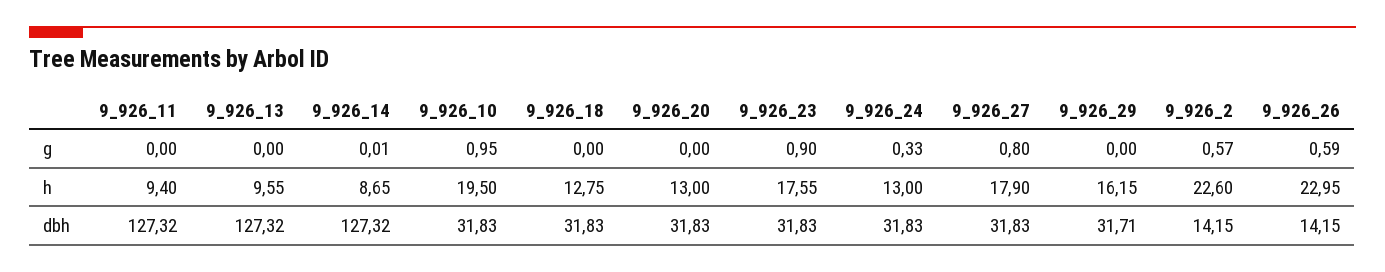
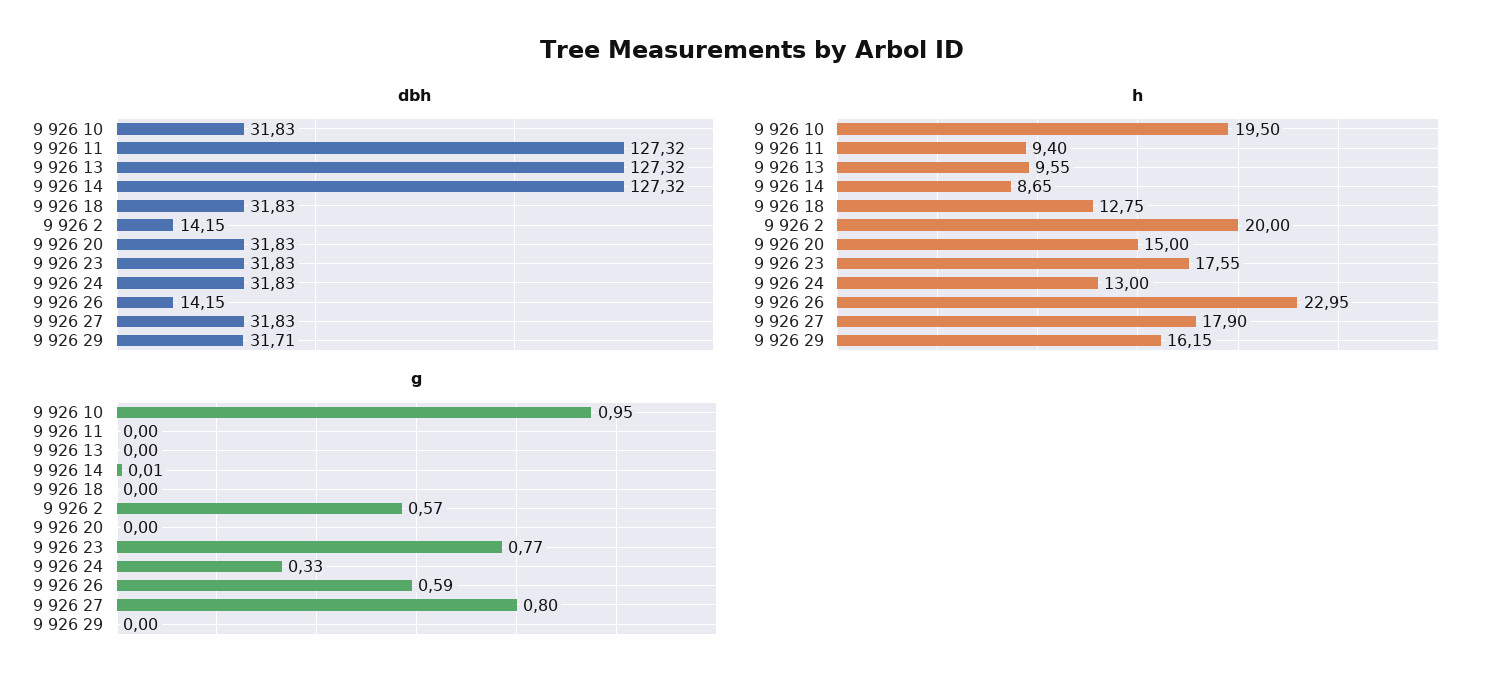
  {
    "g": {
      "9_926_11": 0,
      "9_926_13": 0,
      "9_926_14": 0.01,
      "9_926_10": 0.95,
      "9_926_18": 0,
      "9_926_20": 0,
-     "9_926_23": 0.9,
+     "9_926_23": 0.77,
      "9_926_24": 0.33,
      "9_926_27": 0.8,
      "9_926_29": 0,
      "9_926_2": 0.57,
      "9_926_26": 0.59
    },
    "h": {
      "9_926_11": 9.4,
      "9_926_13": 9.55,
      "9_926_14": 8.65,
      "9_926_10": 19.5,
      "9_926_18": 12.75,
-     "9_926_20": 13,
+     "9_926_20": 15,
      "9_926_23": 17.55,
      "9_926_24": 13,
      "9_926_27": 17.9,
      "9_926_29": 16.15,
-     "9_926_2": 22.6,
+     "9_926_2": 20,
      "9_926_26": 22.95
    },
    "dbh": {
      "9_926_11": 127.32,
      "9_926_13": 127.32,
      "9_926_14": 127.32,
      "9_926_10": 31.83,
      "9_926_18": 31.83,
      "9_926_20": 31.83,
      "9_926_23": 31.83,
      "9_926_24": 31.83,
      "9_926_27": 31.83,
      "9_926_29": 31.71,
      "9_926_2": 14.15,
      "9_926_26": 14.15
    }
  }

